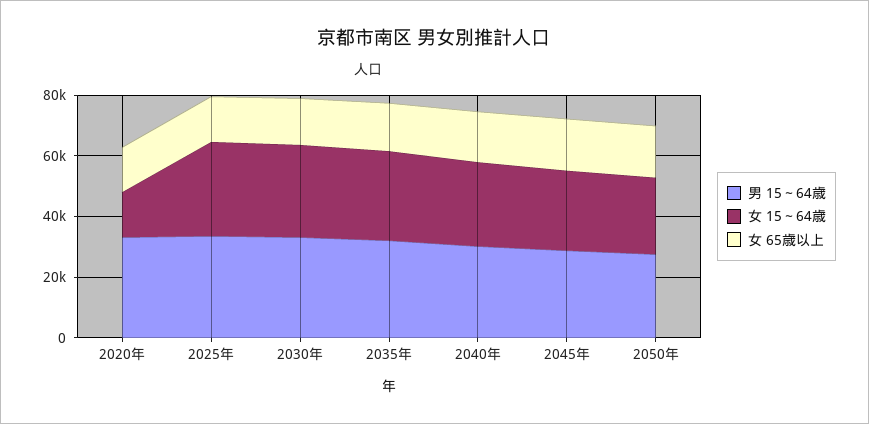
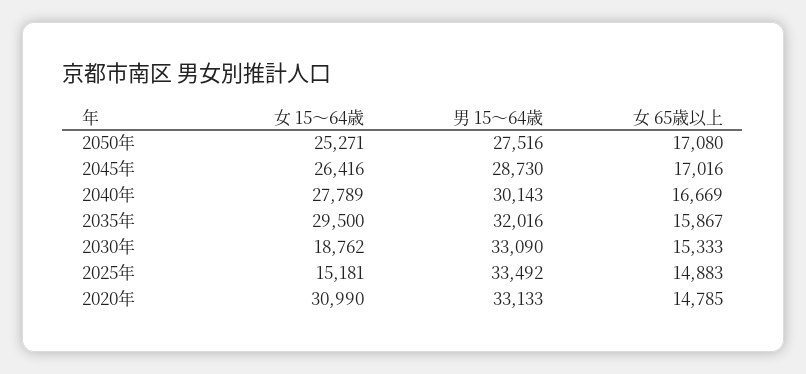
  {
    "男 15～64歳": {
      "2020年": 33133,
      "2025年": 33492,
      "2030年": 33090,
      "2035年": 32016,
      "2040年": 30143,
      "2045年": 28730,
      "2050年": 27516
    },
    "女 15～64歳": {
-     "2020年": 15000,
+     "2020年": 30990,
-     "2025年": 30000,
+     "2025年": 15181,
-     "2030年": 30000,
+     "2030年": 18762,
      "2035年": 29500,
      "2040年": 27789,
      "2045年": 26416,
      "2050年": 25271
    },
    "女 65歳以上": {
      "2020年": 14785,
      "2025年": 14883,
      "2030年": 15333,
      "2035年": 15867,
      "2040年": 16669,
      "2045年": 17016,
      "2050年": 17080
    }
  }

